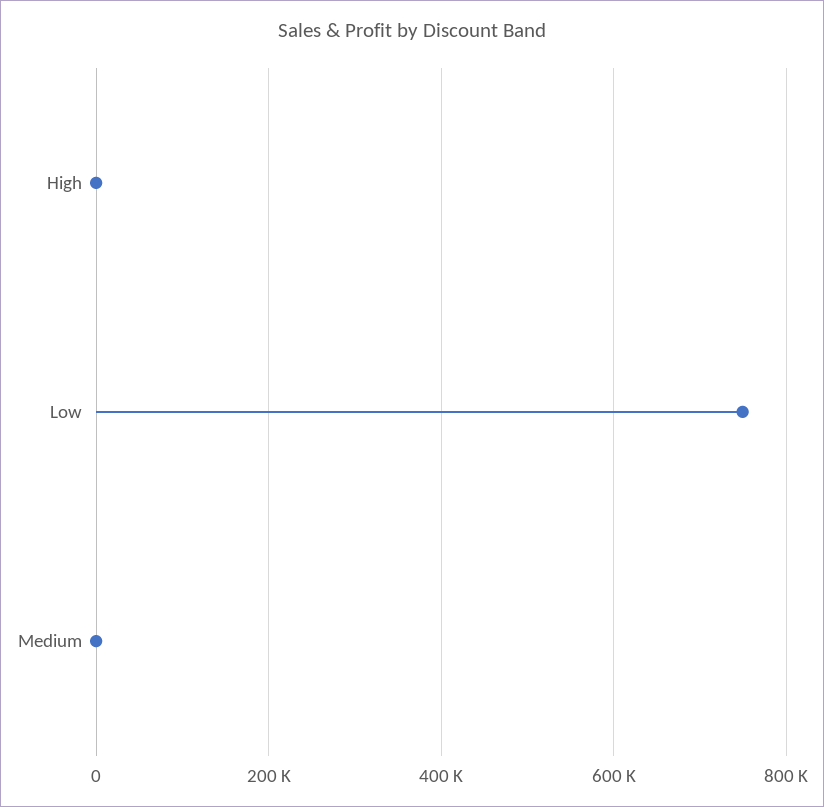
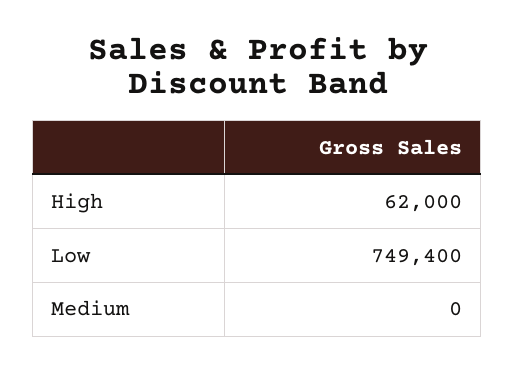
  {
-   "High": 0,
+   "High": 62000,
    "Low": 749400,
    "Medium": 0
  }

